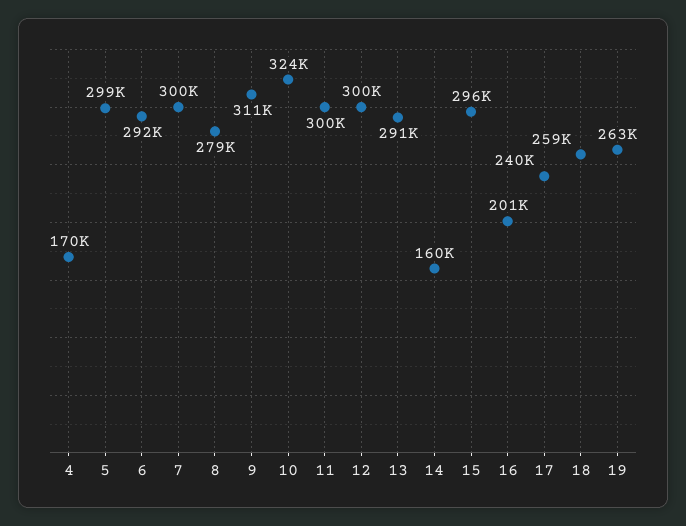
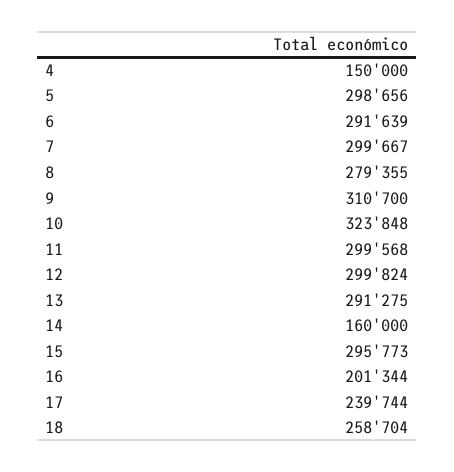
  {
-   "4": 170000,
+   "4": 150000,
    "5": 298656,
    "6": 291639,
    "7": 299667,
    "8": 279355,
    "9": 310700,
    "10": 323848,
    "11": 299568,
    "12": 299824,
    "13": 291275,
    "14": 160000,
    "15": 295773,
    "16": 201344,
    "17": 239744,
-   "18": 258704,
+   "18": 258704
-   "19": 263000
  }

